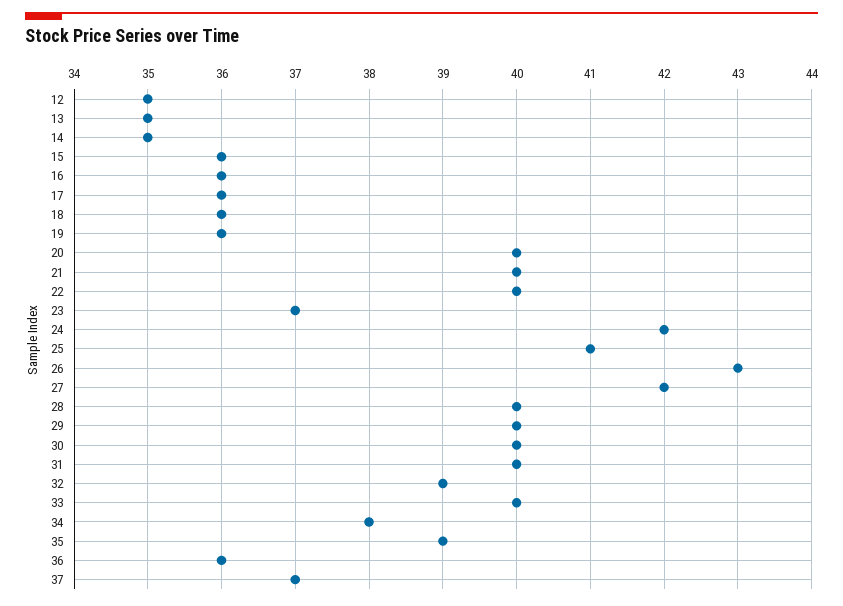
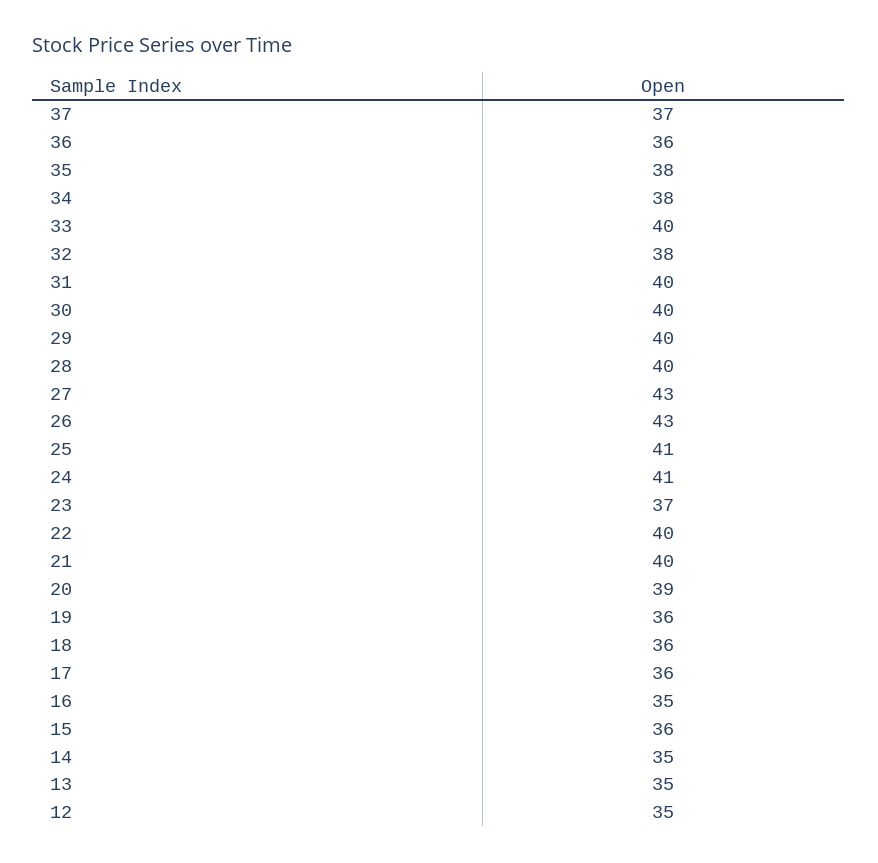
  {
    "12": 35,
    "13": 35,
    "14": 35,
    "15": 36,
-   "16": 36,
+   "16": 35,
    "17": 36,
    "18": 36,
    "19": 36,
-   "20": 40,
+   "20": 39,
    "21": 40,
    "22": 40,
    "23": 37,
-   "24": 42,
+   "24": 41,
    "25": 41,
    "26": 43,
-   "27": 42,
+   "27": 43,
    "28": 40,
    "29": 40,
    "30": 40,
    "31": 40,
-   "32": 39,
+   "32": 38,
    "33": 40,
    "34": 38,
-   "35": 39,
+   "35": 38,
    "36": 36,
    "37": 37
  }

